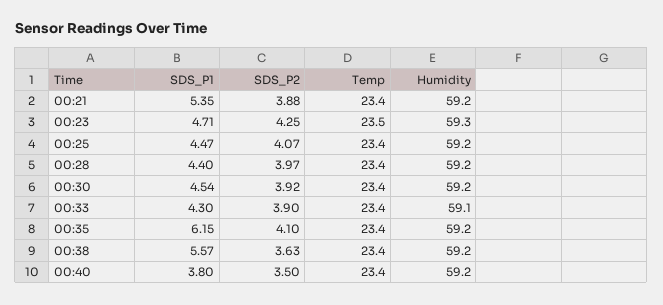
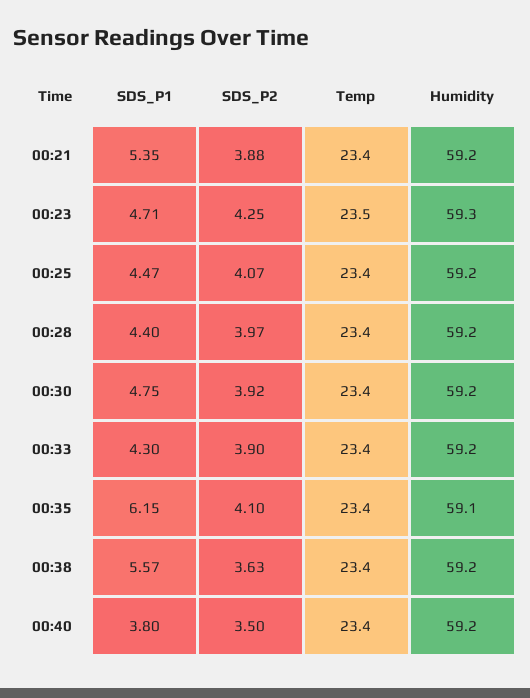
  {
    "SDS_P1": {
      "00:21": 5.35,
      "00:23": 4.71,
      "00:25": 4.47,
      "00:28": 4.4,
-     "00:30": 4.54,
+     "00:30": 4.75,
      "00:33": 4.3,
      "00:35": 6.15,
      "00:38": 5.57,
      "00:40": 3.8
    },
    "SDS_P2": {
      "00:21": 3.88,
      "00:23": 4.25,
      "00:25": 4.07,
      "00:28": 3.97,
      "00:30": 3.92,
      "00:33": 3.9,
      "00:35": 4.1,
      "00:38": 3.63,
      "00:40": 3.5
    },
    "Temp": {
      "00:21": 23.4,
      "00:23": 23.5,
      "00:25": 23.4,
      "00:28": 23.4,
      "00:30": 23.4,
      "00:33": 23.4,
      "00:35": 23.4,
      "00:38": 23.4,
      "00:40": 23.4
    },
    "Humidity": {
      "00:21": 59.2,
      "00:23": 59.3,
      "00:25": 59.2,
      "00:28": 59.2,
      "00:30": 59.2,
-     "00:33": 59.1,
+     "00:33": 59.2,
-     "00:35": 59.2,
+     "00:35": 59.1,
      "00:38": 59.2,
      "00:40": 59.2
    }
  }

